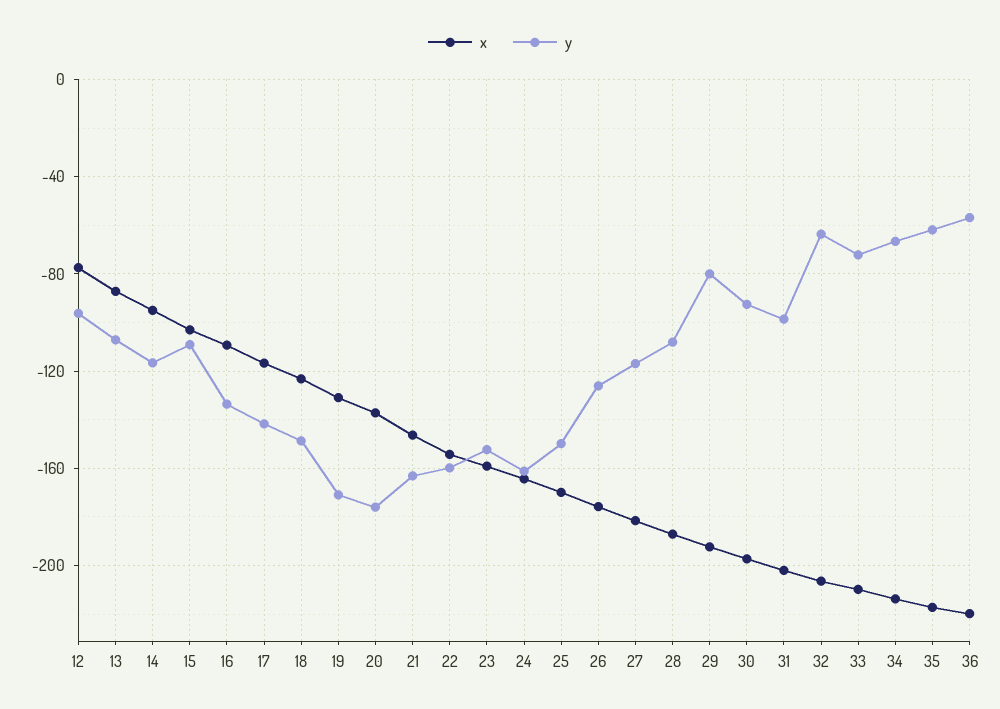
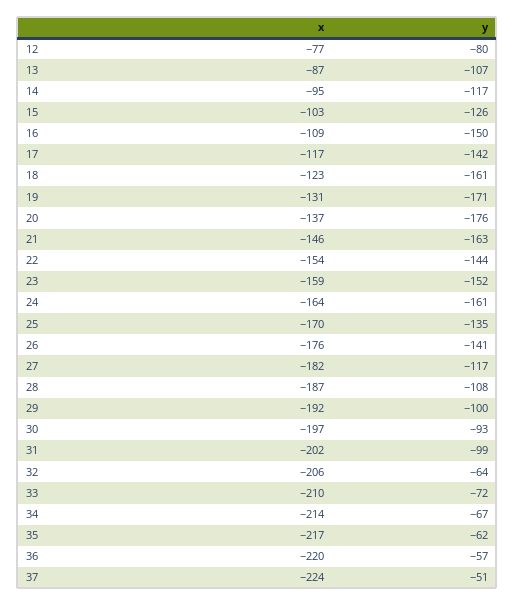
  {
    "x": {
      "12": -77,
      "13": -87,
      "14": -95,
      "15": -103,
      "16": -109,
      "17": -117,
      "18": -123,
      "19": -131,
      "20": -137,
      "21": -146,
      "22": -154,
      "23": -159,
      "24": -164,
      "25": -170,
      "26": -176,
      "27": -182,
      "28": -187,
      "29": -192,
      "30": -197,
      "31": -202,
      "32": -206,
      "33": -210,
      "34": -214,
      "35": -217,
-     "36": -220
+     "36": -220,
+     "37": -224
    },
    "y": {
-     "12": -95,
+     "12": -80,
      "13": -107,
      "14": -117,
-     "15": -110,
+     "15": -126,
-     "16": -135,
+     "16": -150,
      "17": -142,
-     "18": -150,
+     "18": -161,
      "19": -171,
      "20": -176,
      "21": -163,
-     "22": -160,
+     "22": -144,
      "23": -152,
      "24": -161,
-     "25": -150,
+     "25": -135,
-     "26": -125,
+     "26": -141,
      "27": -117,
      "28": -108,
-     "29": -80,
+     "29": -100,
      "30": -93,
      "31": -99,
      "32": -64,
      "33": -72,
      "34": -67,
      "35": -62,
-     "36": -57
+     "36": -57,
+     "37": -51
    }
  }

